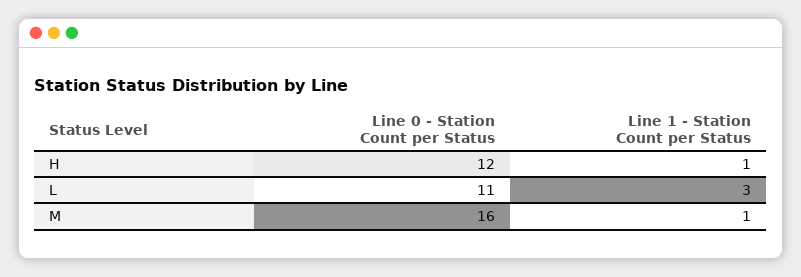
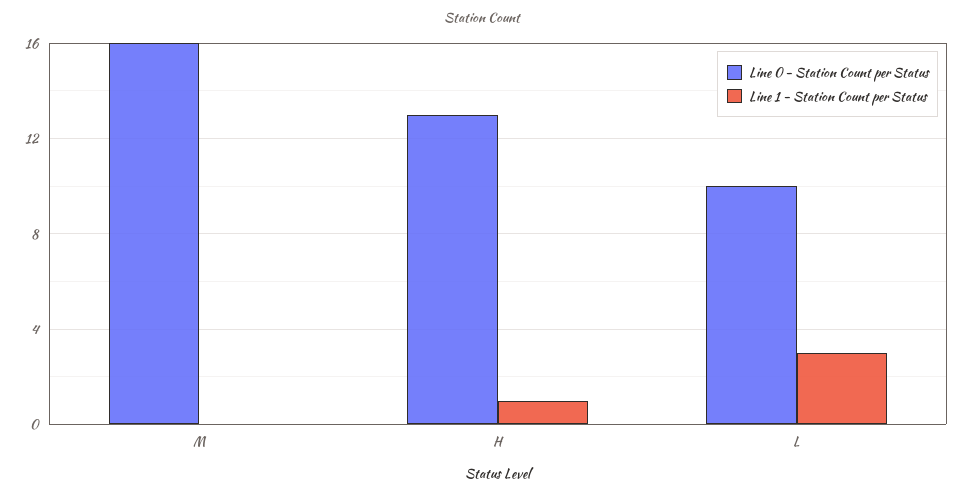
  {
    "Line 0 - Station Count per Status": {
-     "H": 12,
+     "H": 13,
-     "L": 11,
+     "L": 10,
      "M": 16
    },
    "Line 1 - Station Count per Status": {
      "H": 1,
      "L": 3,
-     "M": 1
+     "M": 0
    }
  }

